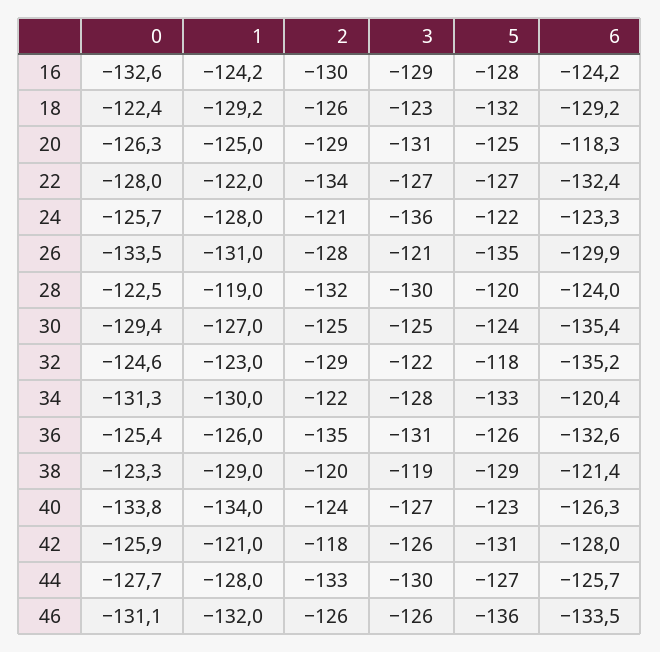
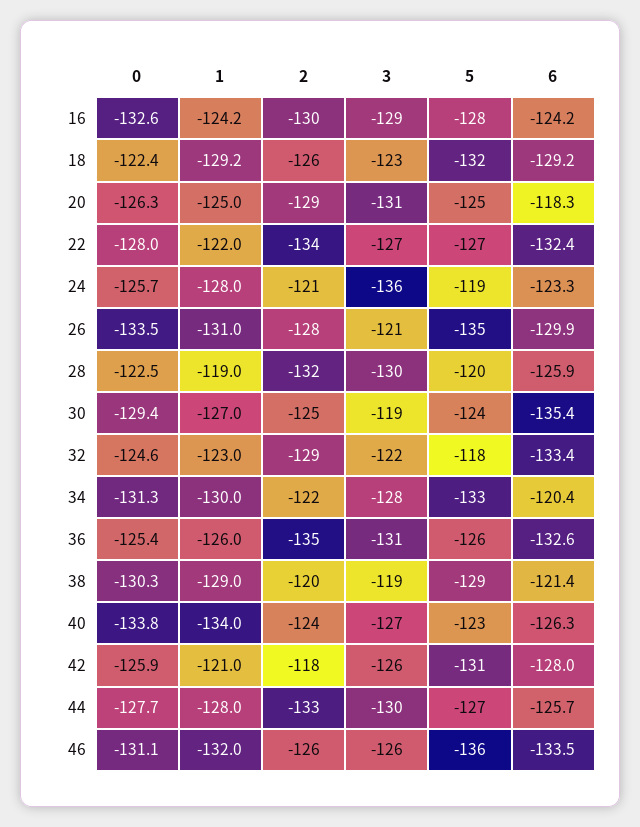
  {
    "0": {
      "16": -132.6,
      "18": -122.4,
      "20": -126.3,
      "22": -128,
      "24": -125.7,
      "26": -133.5,
      "28": -122.5,
      "30": -129.4,
      "32": -124.6,
      "34": -131.3,
      "36": -125.4,
-     "38": -123.3,
+     "38": -130.3,
      "40": -133.8,
      "42": -125.9,
      "44": -127.7,
      "46": -131.1
    },
    "1": {
      "16": -124.2,
      "18": -129.2,
      "20": -125,
      "22": -122,
      "24": -128,
      "26": -131,
      "28": -119,
      "30": -127,
      "32": -123,
      "34": -130,
      "36": -126,
      "38": -129,
      "40": -134,
      "42": -121,
      "44": -128,
      "46": -132
    },
    "2": {
      "16": -130,
      "18": -126,
      "20": -129,
      "22": -134,
      "24": -121,
      "26": -128,
      "28": -132,
      "30": -125,
      "32": -129,
      "34": -122,
      "36": -135,
      "38": -120,
      "40": -124,
      "42": -118,
      "44": -133,
      "46": -126
    },
    "3": {
      "16": -129,
      "18": -123,
      "20": -131,
      "22": -127,
      "24": -136,
      "26": -121,
      "28": -130,
-     "30": -125,
+     "30": -119,
      "32": -122,
      "34": -128,
      "36": -131,
      "38": -119,
      "40": -127,
      "42": -126,
      "44": -130,
      "46": -126
    },
    "5": {
      "16": -128,
      "18": -132,
      "20": -125,
      "22": -127,
-     "24": -122,
+     "24": -119,
      "26": -135,
      "28": -120,
      "30": -124,
      "32": -118,
      "34": -133,
      "36": -126,
      "38": -129,
      "40": -123,
      "42": -131,
      "44": -127,
      "46": -136
    },
    "6": {
      "16": -124.2,
      "18": -129.2,
      "20": -118.3,
      "22": -132.4,
      "24": -123.3,
      "26": -129.9,
-     "28": -124,
+     "28": -125.9,
      "30": -135.4,
-     "32": -135.2,
+     "32": -133.4,
      "34": -120.4,
      "36": -132.6,
      "38": -121.4,
      "40": -126.3,
      "42": -128,
      "44": -125.7,
      "46": -133.5
    }
  }

